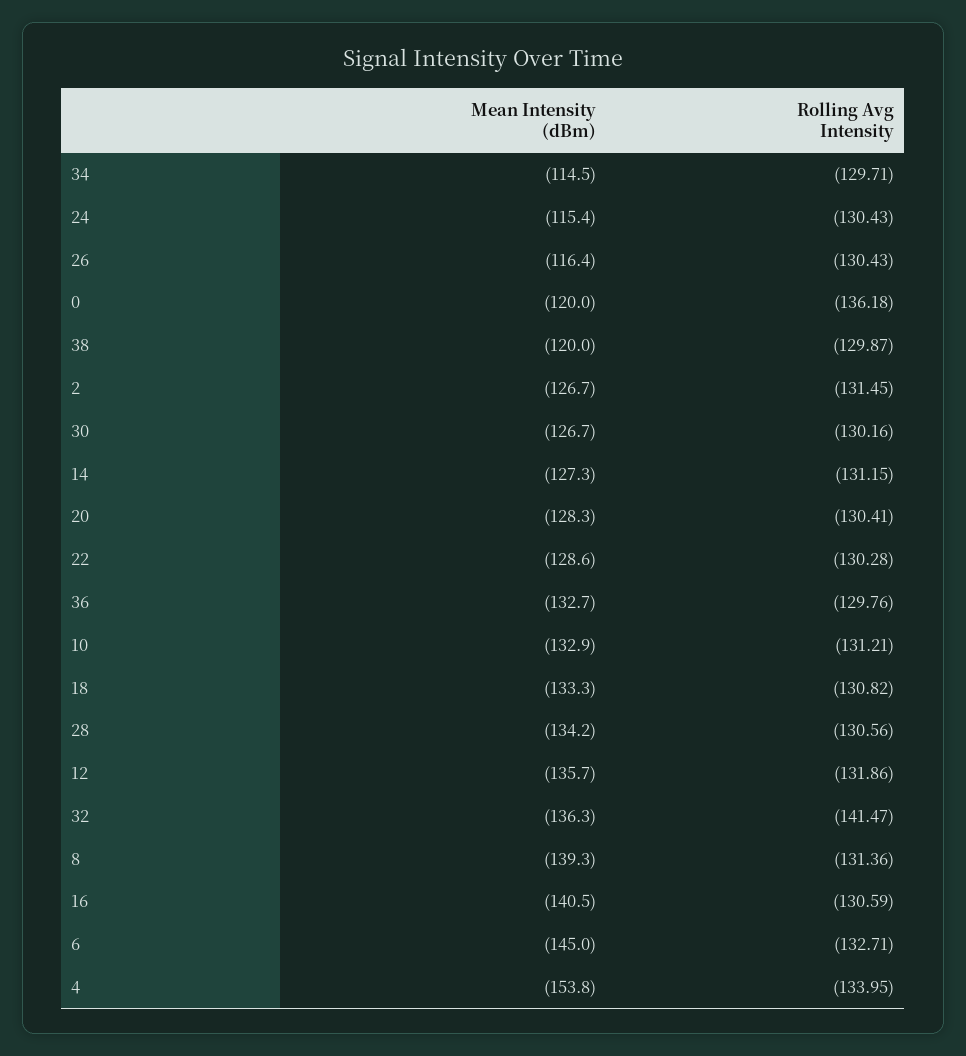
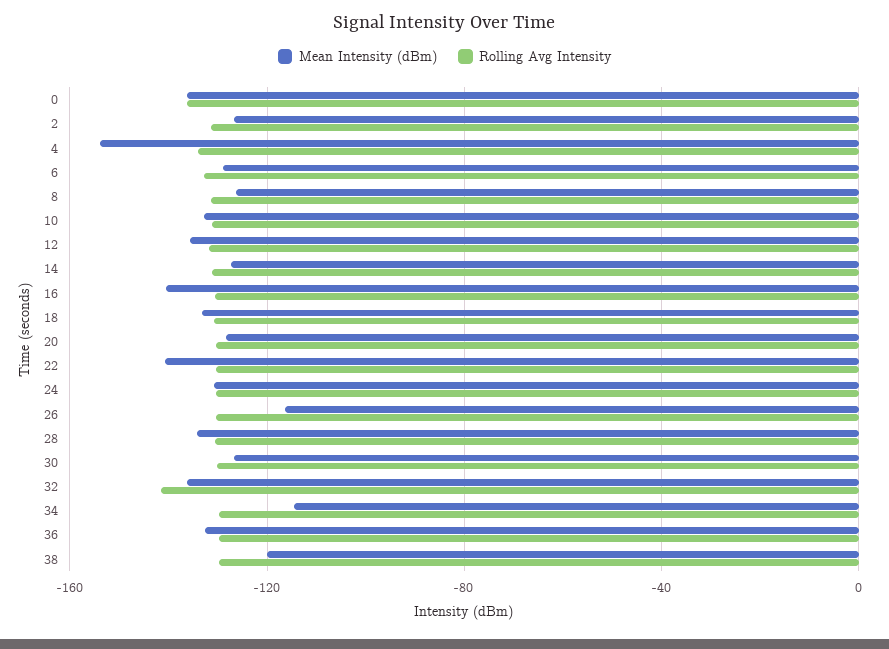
  {
    "Mean Intensity (dBm)": {
      "34": -114.5,
-     "24": -115.4,
+     "24": -130,
      "26": -116.4,
-     "0": -120,
+     "0": -135,
      "38": -120,
      "2": -126.7,
      "30": -126.7,
      "14": -127.3,
      "20": -128.3,
-     "22": -128.6,
+     "22": -140,
      "36": -132.7,
      "10": -132.9,
      "18": -133.3,
      "28": -134.2,
      "12": -135.7,
      "32": -136.3,
-     "8": -139.3,
+     "8": -125,
      "16": -140.5,
-     "6": -145,
+     "6": -130,
      "4": -153.8
    },
    "Rolling Avg Intensity": {
      "34": -129.71,
      "24": -130.43,
      "26": -130.43,
      "0": -136.18,
      "38": -129.87,
      "2": -131.45,
      "30": -130.16,
      "14": -131.15,
      "20": -130.41,
      "22": -130.28,
      "36": -129.76,
      "10": -131.21,
      "18": -130.82,
      "28": -130.56,
      "12": -131.86,
      "32": -141.47,
      "8": -131.36,
      "16": -130.59,
      "6": -132.71,
      "4": -133.95
    }
  }

